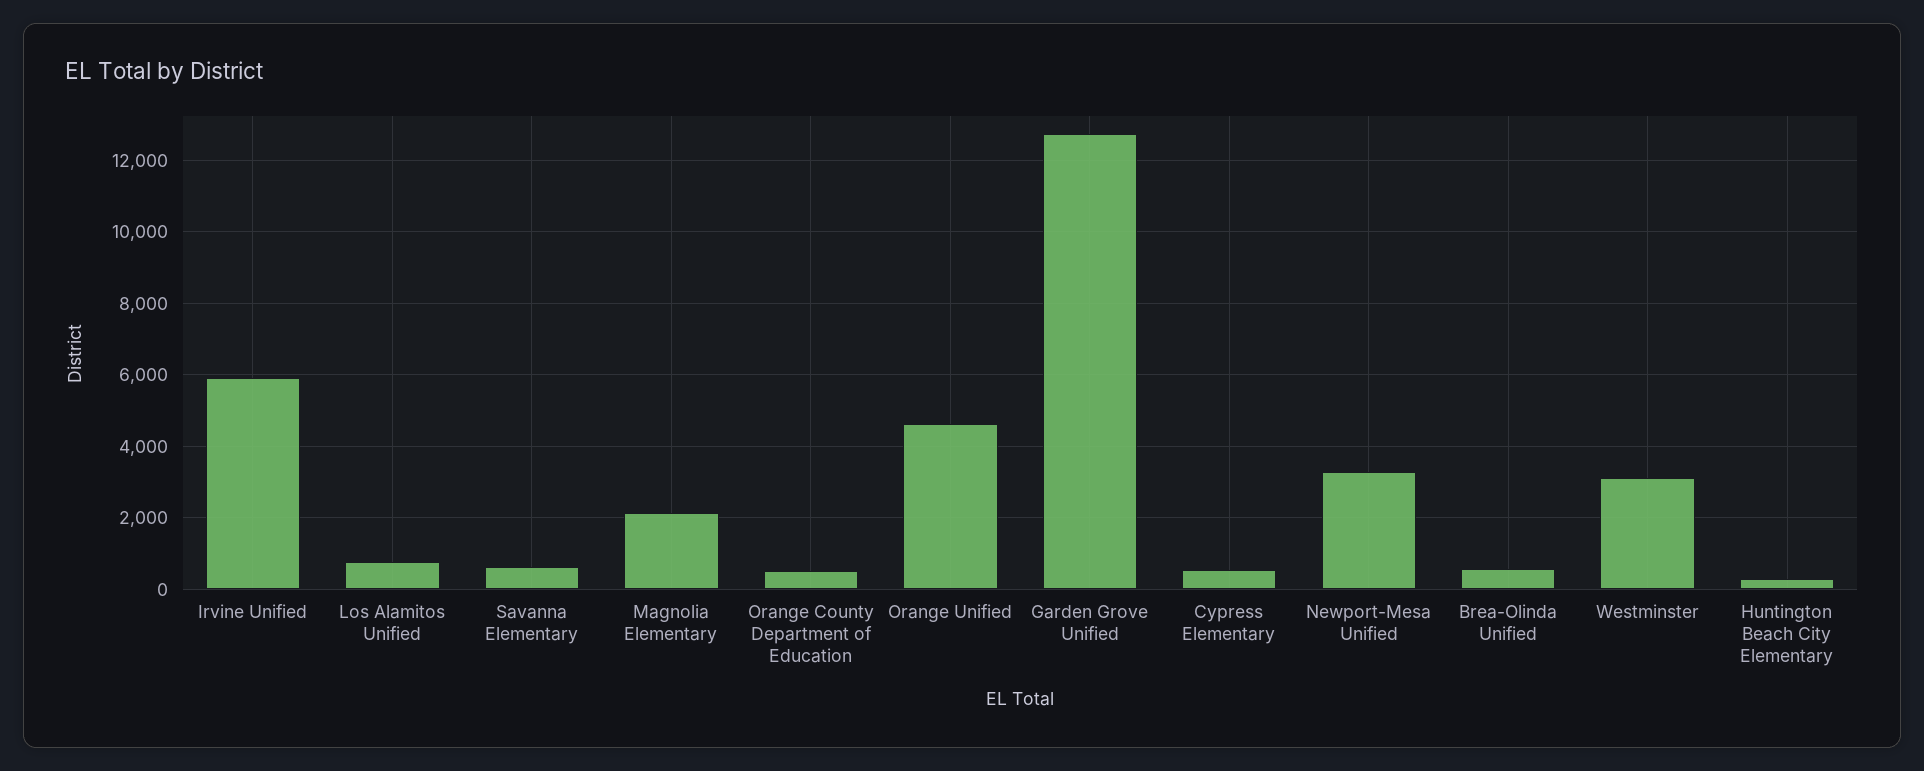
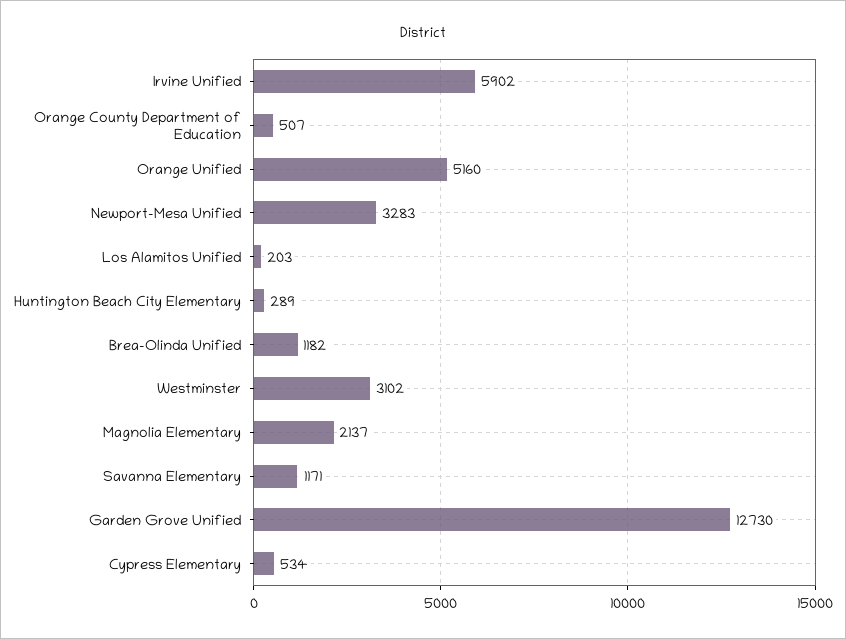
  {
    "Irvine Unified": 5902,
-   "Los Alamitos Unified": 800,
+   "Los Alamitos Unified": 203,
-   "Savanna Elementary": 600,
+   "Savanna Elementary": 1171,
    "Magnolia Elementary": 2137,
    "Orange County Department of Education": 507,
-   "Orange Unified": 4600,
+   "Orange Unified": 5160,
    "Garden Grove Unified": 12730,
    "Cypress Elementary": 534,
    "Newport-Mesa Unified": 3283,
-   "Brea-Olinda Unified": 600,
+   "Brea-Olinda Unified": 1182,
    "Westminster": 3102,
    "Huntington Beach City Elementary": 289
  }

